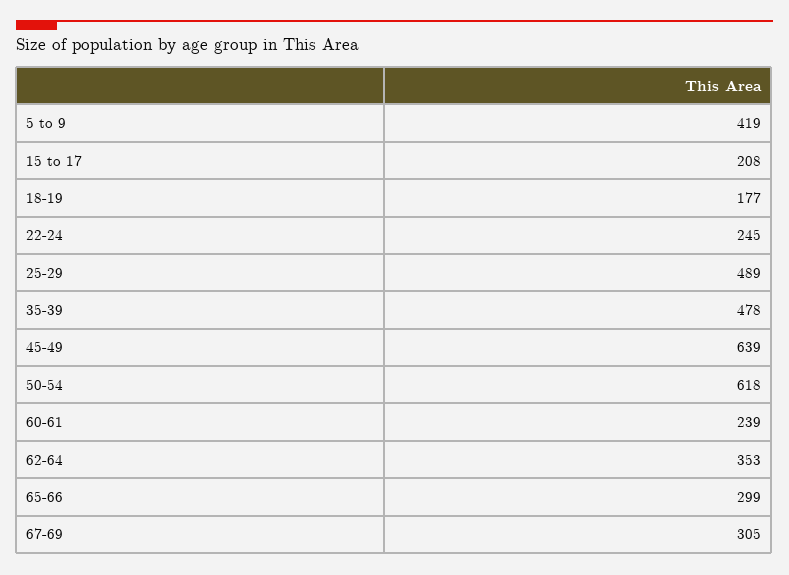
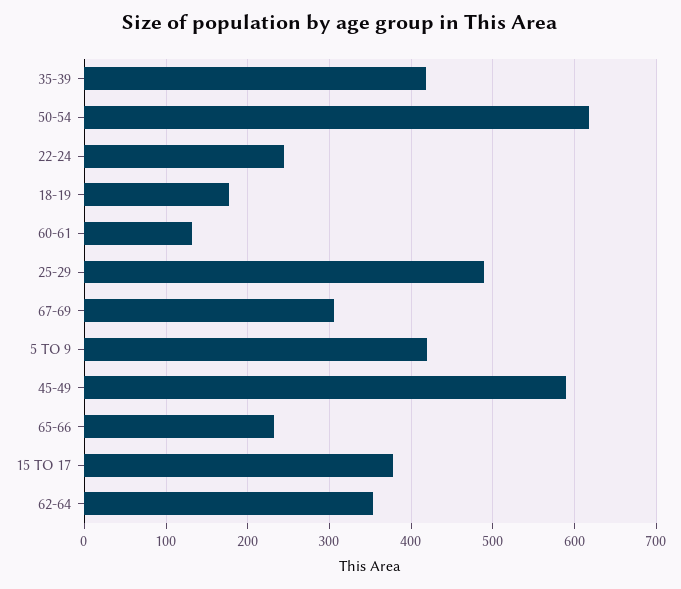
  {
    "5 to 9": 419,
-   "15 to 17": 208,
+   "15 to 17": 380,
    "18-19": 177,
    "22-24": 245,
    "25-29": 489,
-   "35-39": 478,
+   "35-39": 420,
-   "45-49": 639,
+   "45-49": 590,
    "50-54": 618,
-   "60-61": 239,
+   "60-61": 130,
    "62-64": 353,
-   "65-66": 299,
+   "65-66": 230,
    "67-69": 305
  }

